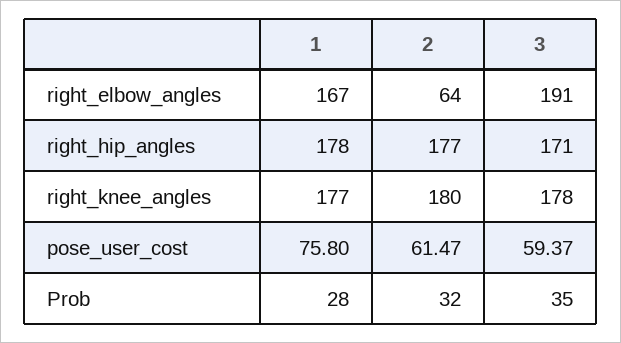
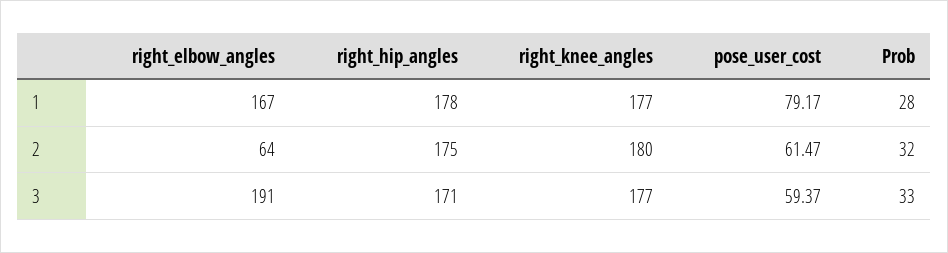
  {
    "1": {
      "right_elbow_angles": 167,
      "right_hip_angles": 178,
      "right_knee_angles": 177,
-     "pose_user_cost": 75.8,
+     "pose_user_cost": 79.17,
      "Prob": 28
    },
    "2": {
      "right_elbow_angles": 64,
-     "right_hip_angles": 177,
+     "right_hip_angles": 175,
      "right_knee_angles": 180,
      "pose_user_cost": 61.47,
      "Prob": 32
    },
    "3": {
      "right_elbow_angles": 191,
      "right_hip_angles": 171,
-     "right_knee_angles": 178,
+     "right_knee_angles": 177,
      "pose_user_cost": 59.37,
-     "Prob": 35
+     "Prob": 33
    }
  }

